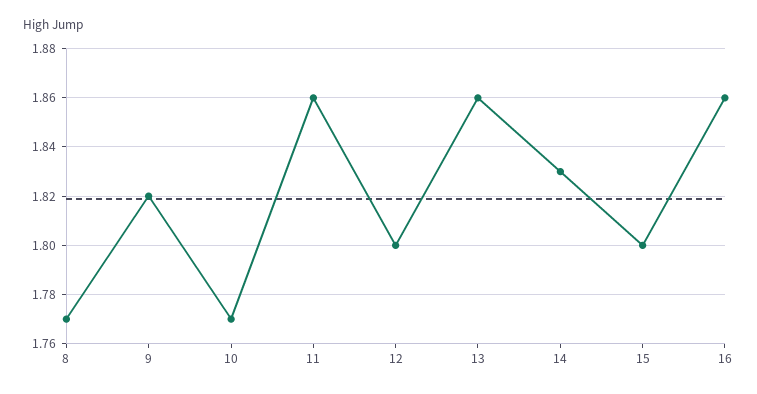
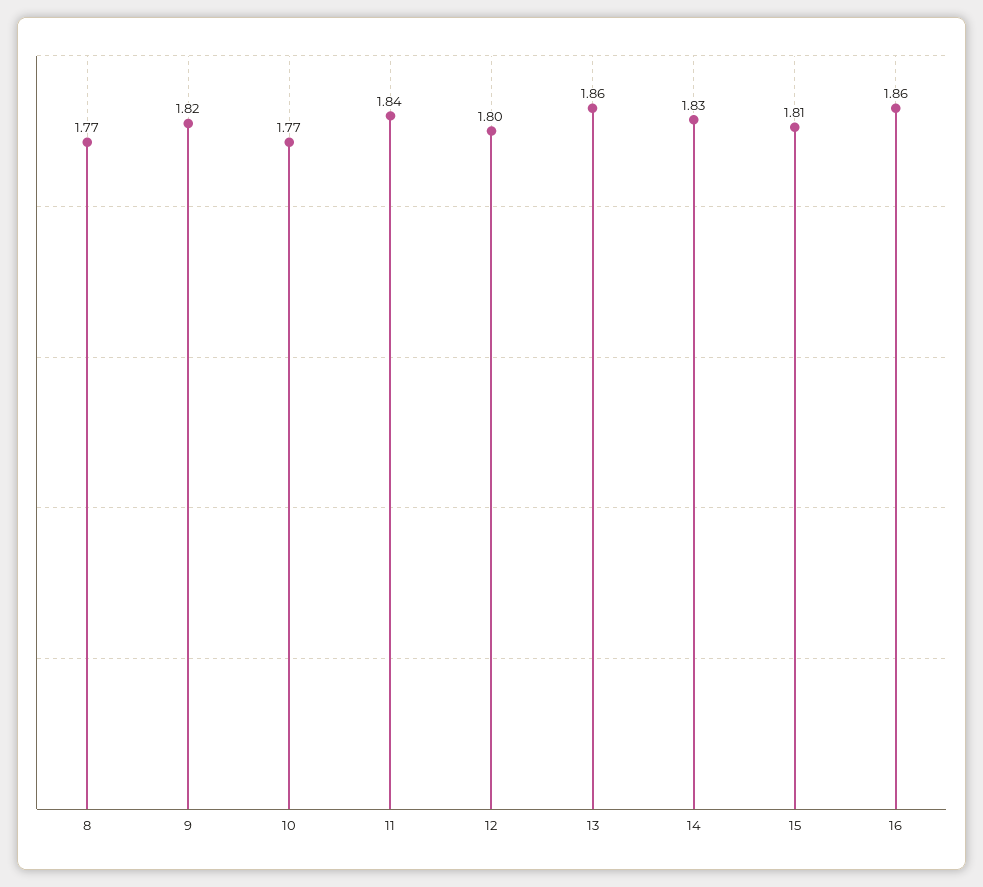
  {
    "8": 1.77,
    "9": 1.82,
    "10": 1.77,
-   "11": 1.86,
+   "11": 1.84,
    "12": 1.8,
    "13": 1.86,
    "14": 1.83,
-   "15": 1.8,
+   "15": 1.81,
    "16": 1.86
  }

